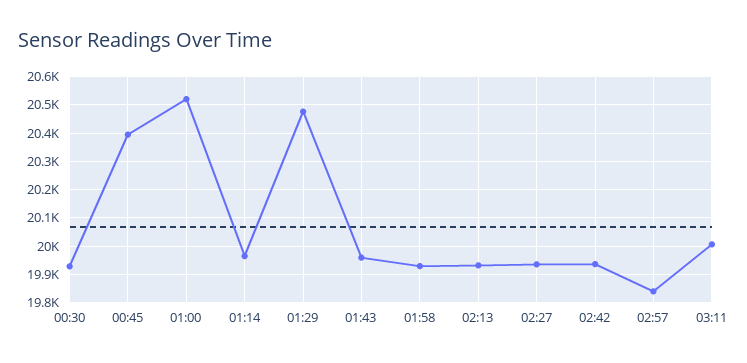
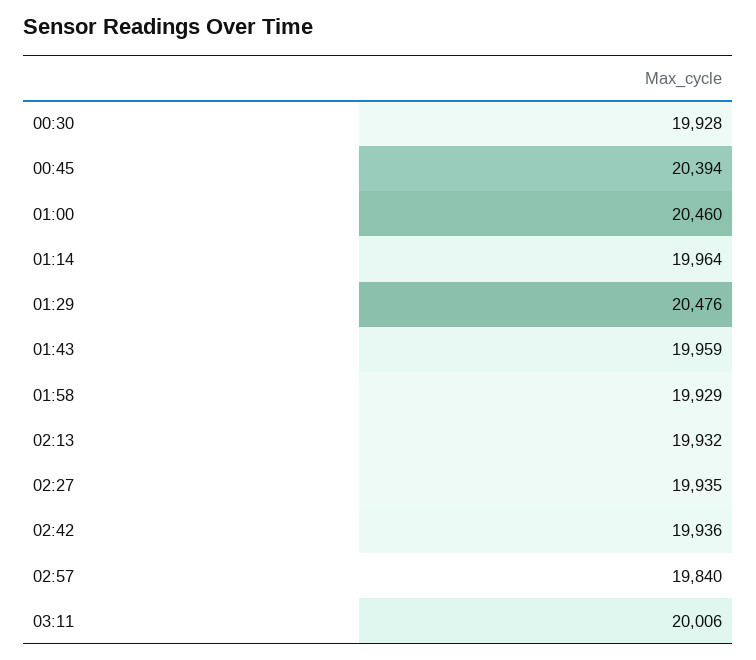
  {
    "00:30": 19928,
    "00:45": 20394,
-   "01:00": 20525,
+   "01:00": 20460,
    "01:14": 19964,
    "01:29": 20476,
    "01:43": 19959,
    "01:58": 19929,
    "02:13": 19932,
    "02:27": 19935,
    "02:42": 19936,
    "02:57": 19840,
    "03:11": 20006
  }

